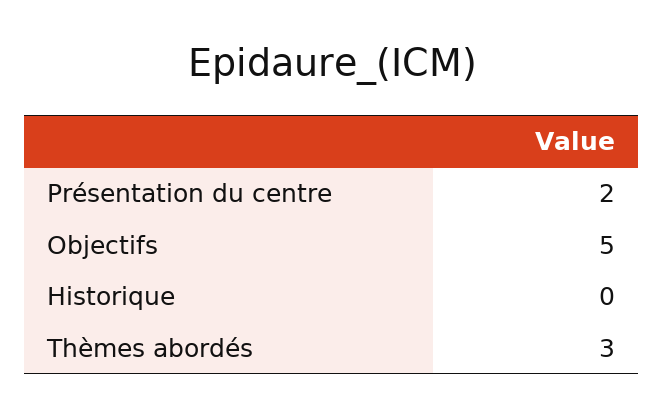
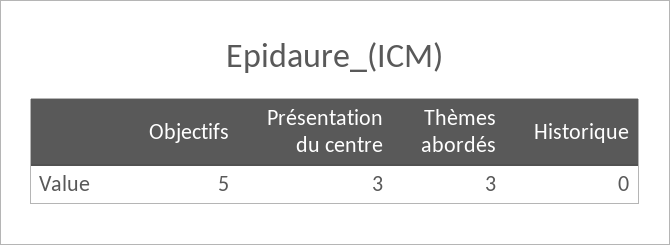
  {
-   "Présentation du centre": 2,
+   "Présentation du centre": 3,
    "Objectifs": 5,
    "Historique": 0,
    "Thèmes abordés": 3
  }

